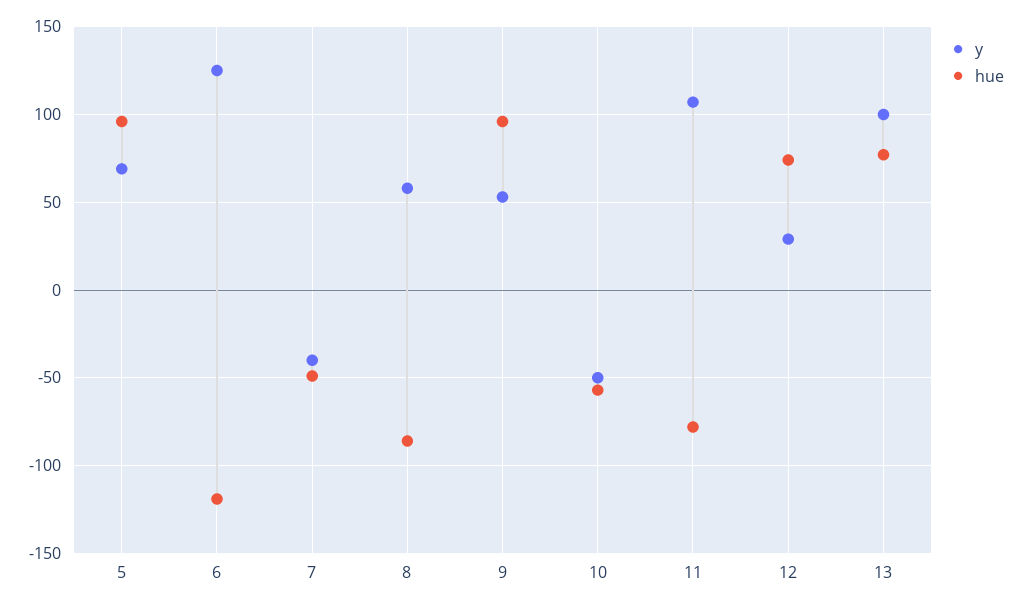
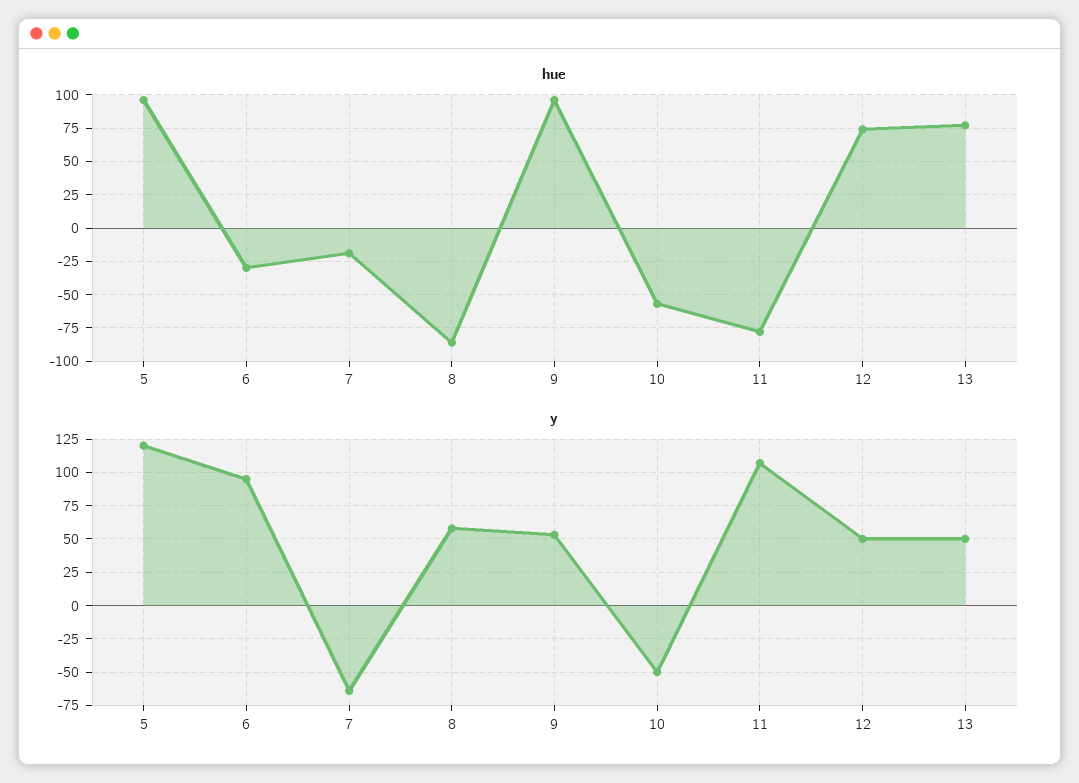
  {
    "y": {
-     "5": 70,
+     "5": 120,
-     "6": 125,
+     "6": 95,
-     "7": -40,
+     "7": -65,
      "8": 60,
      "9": 55,
      "10": -50,
      "11": 105,
-     "12": 30,
+     "12": 50,
-     "13": 100
+     "13": 50
    },
    "hue": {
      "5": 95,
-     "6": -120,
+     "6": -30,
-     "7": -50,
+     "7": -20,
      "8": -85,
      "9": 95,
      "10": -55,
      "11": -80,
      "12": 75,
      "13": 75
    }
  }

